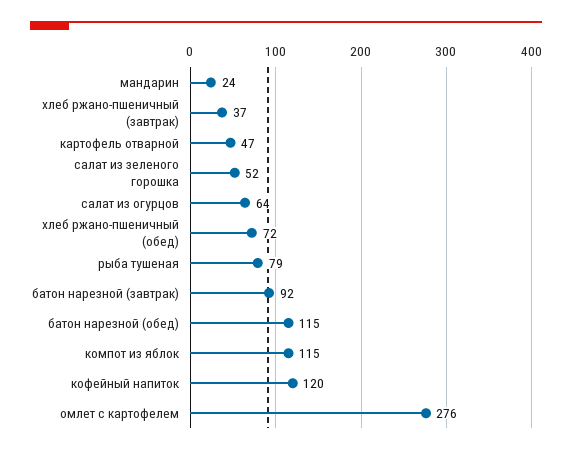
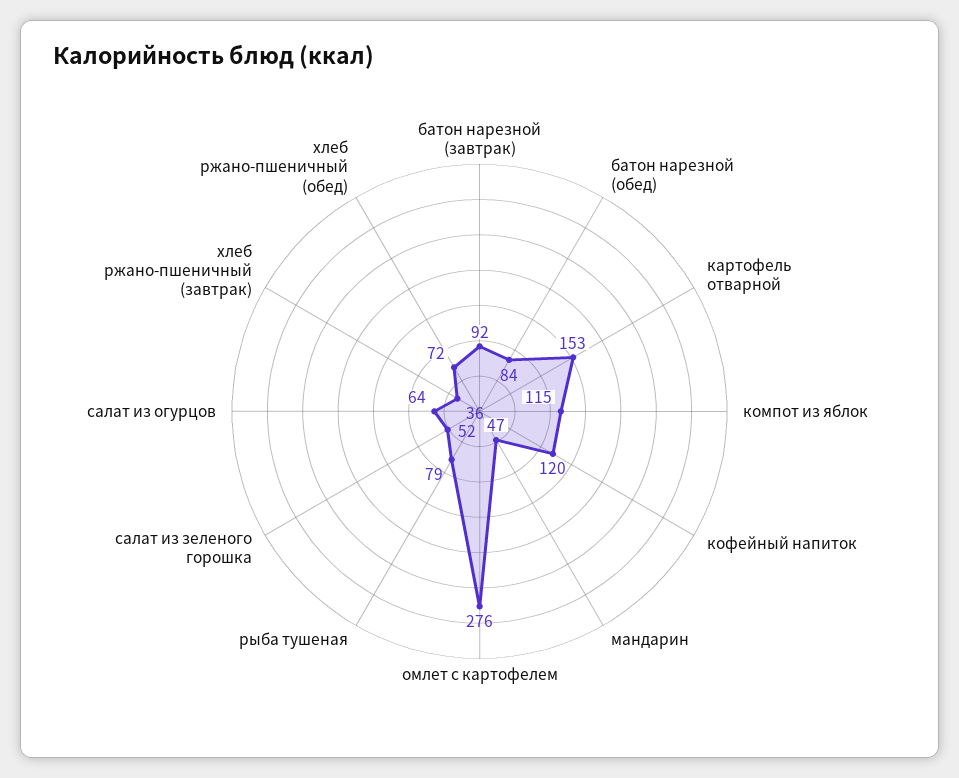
  {
-   "мандарин": 24,
+   "мандарин": 47,
-   "хлеб ржано-пшеничный (завтрак)": 37,
+   "хлеб ржано-пшеничный (завтрак)": 36,
-   "картофель отварной": 47,
+   "картофель отварной": 153,
    "салат из зеленого горошка": 52,
    "салат из огурцов": 64,
    "хлеб ржано-пшеничный (обед)": 72,
    "рыба тушеная": 79,
    "батон нарезной (завтрак)": 92,
-   "батон нарезной (обед)": 115,
+   "батон нарезной (обед)": 84,
    "компот из яблок": 115,
    "кофейный напиток": 120,
    "омлет с картофелем": 276
  }

